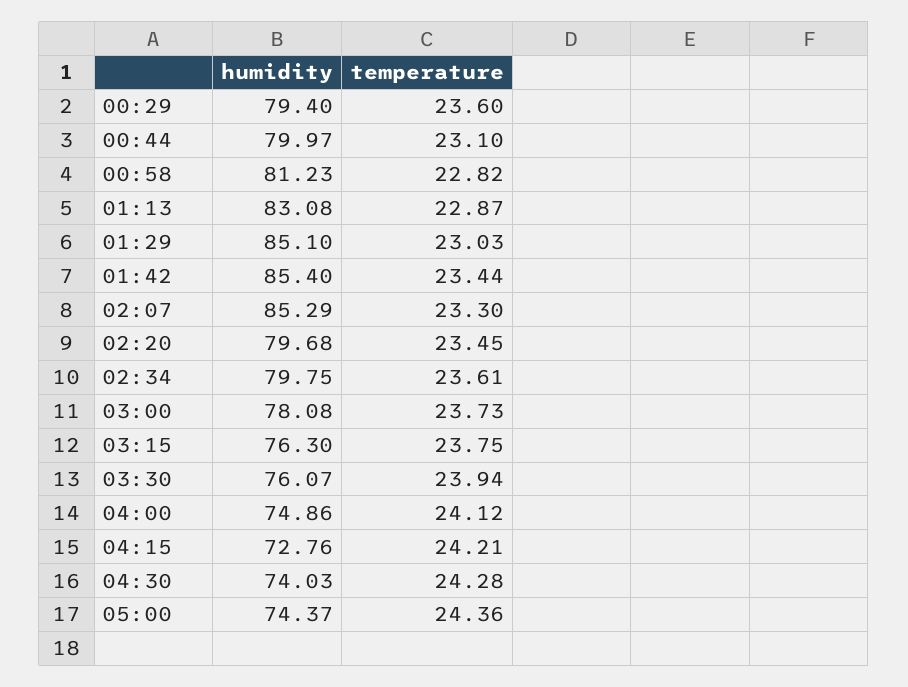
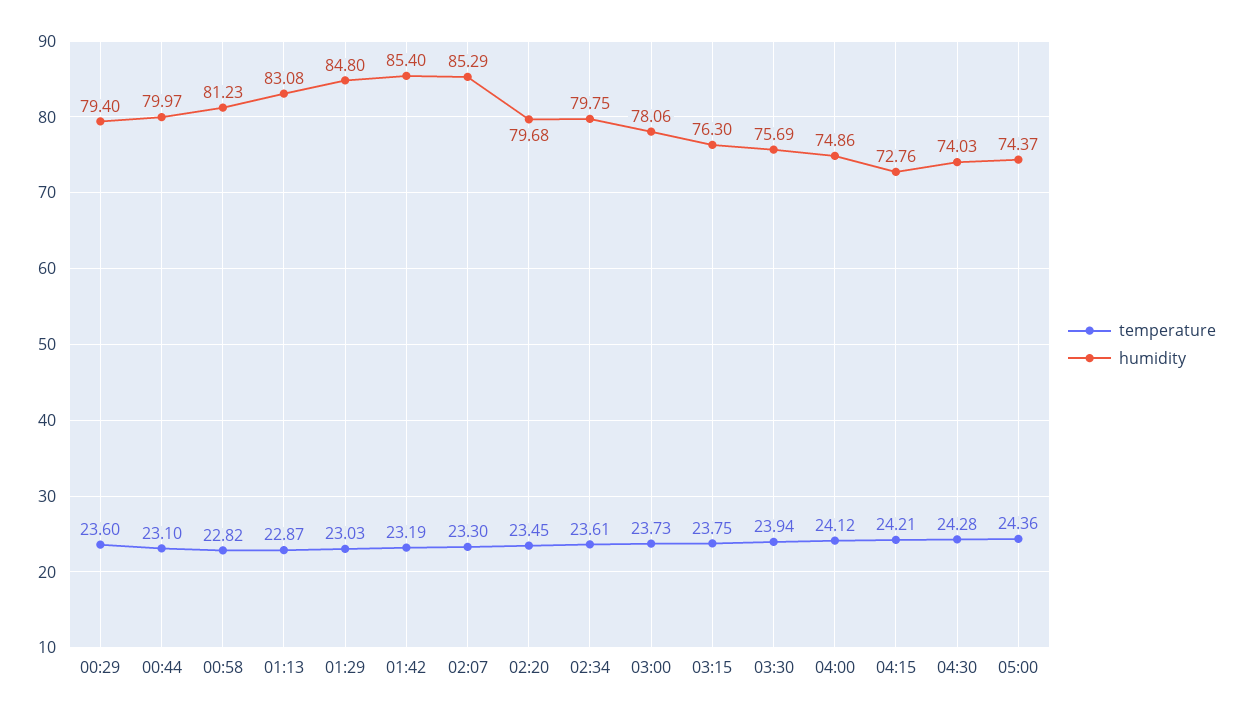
  {
    "humidity": {
      "00:29": 79.4,
      "00:44": 79.97,
      "00:58": 81.23,
      "01:13": 83.08,
-     "01:29": 85.1,
+     "01:29": 84.8,
      "01:42": 85.4,
      "02:07": 85.29,
      "02:20": 79.68,
      "02:34": 79.75,
-     "03:00": 78.08,
+     "03:00": 78.06,
      "03:15": 76.3,
-     "03:30": 76.07,
+     "03:30": 75.69,
      "04:00": 74.86,
      "04:15": 72.76,
      "04:30": 74.03,
      "05:00": 74.37
    },
    "temperature": {
      "00:29": 23.6,
      "00:44": 23.1,
      "00:58": 22.82,
      "01:13": 22.87,
      "01:29": 23.03,
-     "01:42": 23.44,
+     "01:42": 23.19,
      "02:07": 23.3,
      "02:20": 23.45,
      "02:34": 23.61,
      "03:00": 23.73,
      "03:15": 23.75,
      "03:30": 23.94,
      "04:00": 24.12,
      "04:15": 24.21,
      "04:30": 24.28,
      "05:00": 24.36
    }
  }

